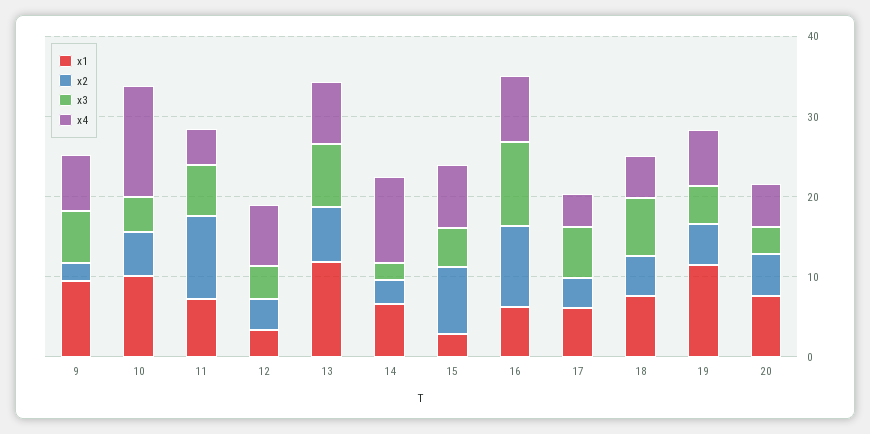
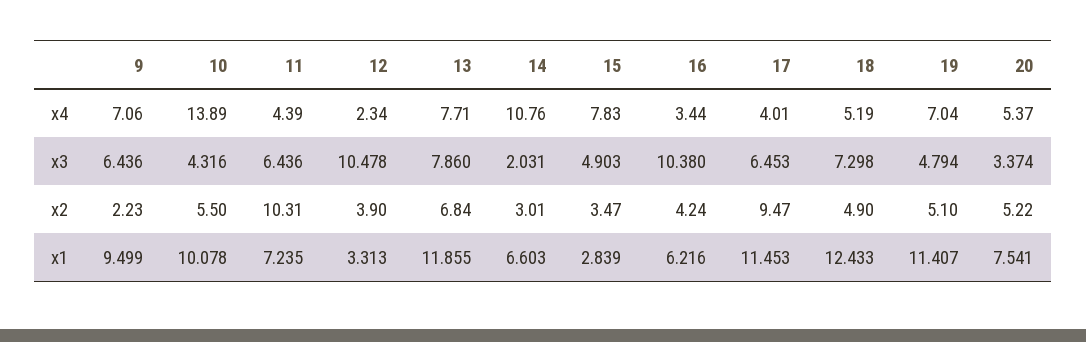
  {
    "x1": {
      "9": 9.499,
      "10": 10.078,
      "11": 7.235,
      "12": 3.313,
      "13": 11.855,
      "14": 6.603,
      "15": 2.839,
      "16": 6.216,
-     "17": 6,
+     "17": 11.453,
-     "18": 8,
+     "18": 12.433,
      "19": 11.407,
      "20": 7.541
    },
    "x2": {
      "9": 2.23,
      "10": 5.5,
      "11": 10.31,
      "12": 3.9,
      "13": 6.84,
      "14": 3.01,
-     "15": 8,
+     "15": 3.47,
-     "16": 10,
+     "16": 4.24,
-     "17": 4,
+     "17": 9.47,
      "18": 4.9,
      "19": 5.1,
      "20": 5.22
    },
    "x3": {
      "9": 6.436,
      "10": 4.316,
      "11": 6.436,
-     "12": 4,
+     "12": 10.478,
      "13": 7.86,
      "14": 2.031,
      "15": 4.903,
      "16": 10.38,
      "17": 6.453,
      "18": 7.298,
      "19": 4.794,
      "20": 3.374
    },
    "x4": {
      "9": 7.06,
      "10": 13.89,
      "11": 4.39,
-     "12": 8,
+     "12": 2.34,
      "13": 7.71,
      "14": 10.76,
      "15": 7.83,
-     "16": 8,
+     "16": 3.44,
      "17": 4.01,
      "18": 5.19,
      "19": 7.04,
      "20": 5.37
    }
  }

